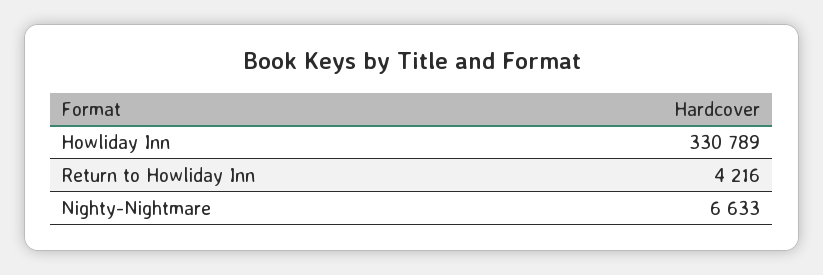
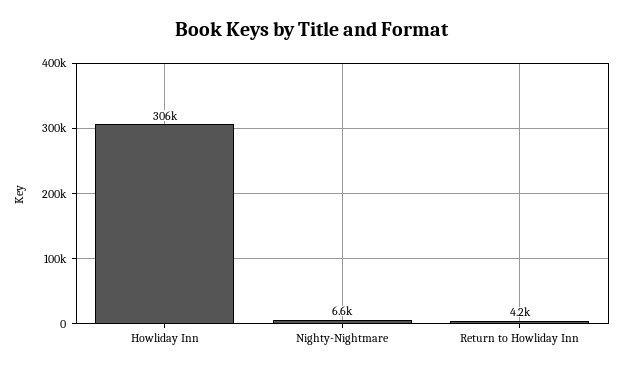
  {
-   "Howliday Inn": 330789,
+   "Howliday Inn": 306000,
    "Return to Howliday Inn": 4216,
    "Nighty-Nightmare": 6633
  }

